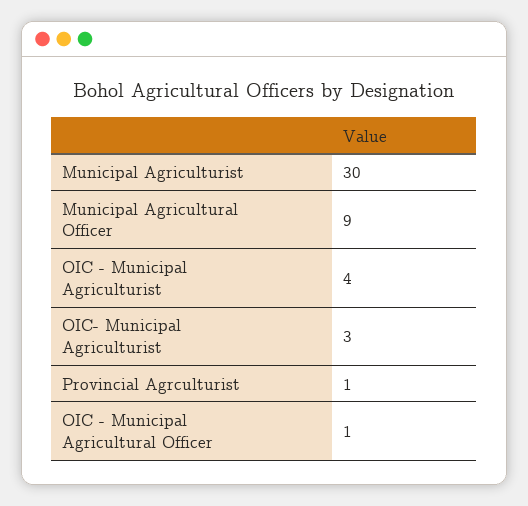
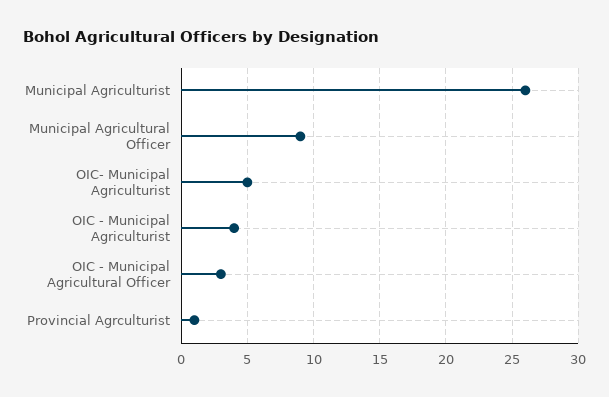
  {
-   "Municipal Agriculturist": 30,
+   "Municipal Agriculturist": 26,
    "Municipal Agricultural Officer": 9,
    "OIC - Municipal Agriculturist": 4,
-   "OIC- Municipal Agriculturist": 3,
+   "OIC- Municipal Agriculturist": 5,
    "Provincial Agrculturist": 1,
-   "OIC - Municipal Agricultural Officer": 1
+   "OIC - Municipal Agricultural Officer": 3
  }

